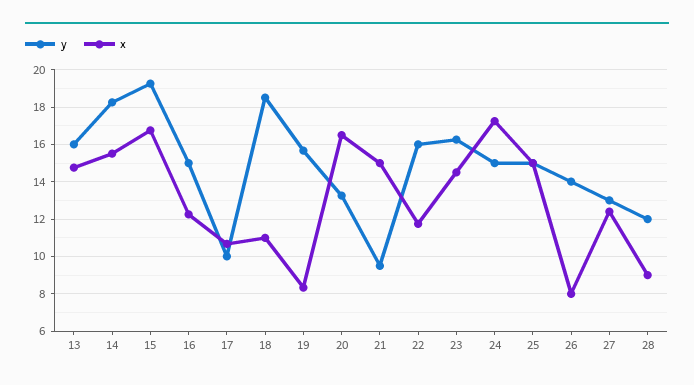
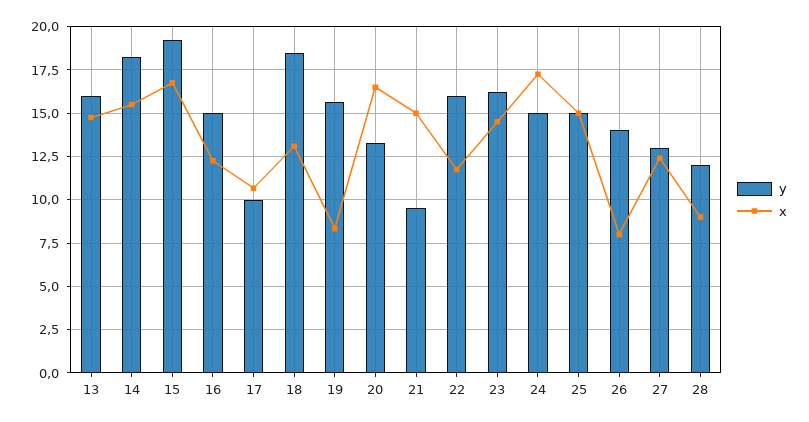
  {
    "y": {
      "13": 16,
      "14": 18.5,
      "15": 19.5,
      "16": 15,
      "17": 10,
      "18": 18.5,
      "19": 15.5,
      "20": 13.5,
      "21": 9.5,
      "22": 16,
      "23": 16.5,
      "24": 15,
      "25": 15,
      "26": 14,
      "27": 13,
      "28": 12
    },
    "x": {
      "13": 15,
      "14": 15.5,
      "15": 17,
      "16": 12.5,
      "17": 10.5,
-     "18": 11,
+     "18": 13,
      "19": 8.5,
      "20": 16.5,
      "21": 15,
      "22": 12,
      "23": 14.5,
      "24": 17.5,
      "25": 15,
      "26": 8,
      "27": 12.5,
      "28": 9
    }
  }

